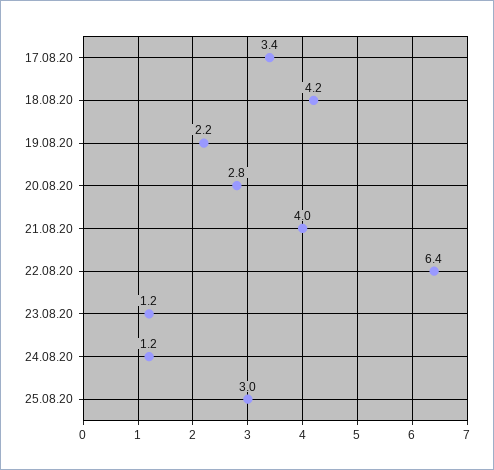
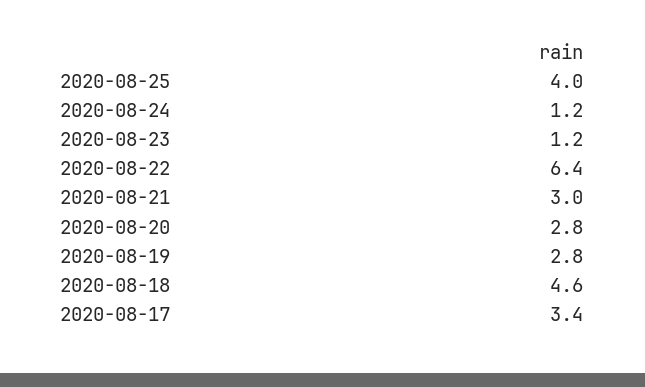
  {
    "17.08.20": 3.4,
-   "18.08.20": 4.2,
+   "18.08.20": 4.6,
-   "19.08.20": 2.2,
+   "19.08.20": 2.8,
    "20.08.20": 2.8,
-   "21.08.20": 4,
+   "21.08.20": 3,
    "22.08.20": 6.4,
    "23.08.20": 1.2,
    "24.08.20": 1.2,
-   "25.08.20": 3
+   "25.08.20": 4
  }

